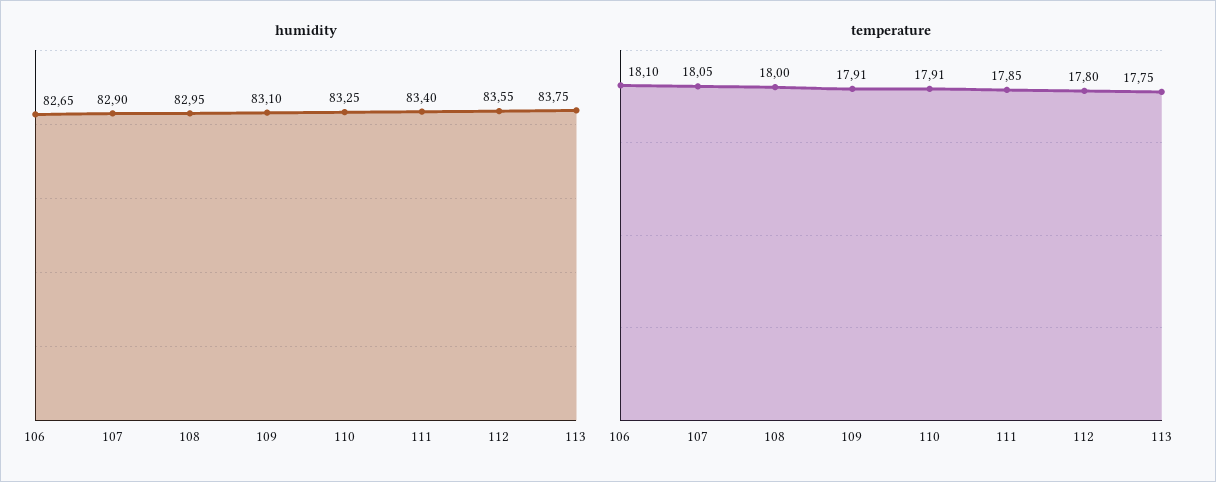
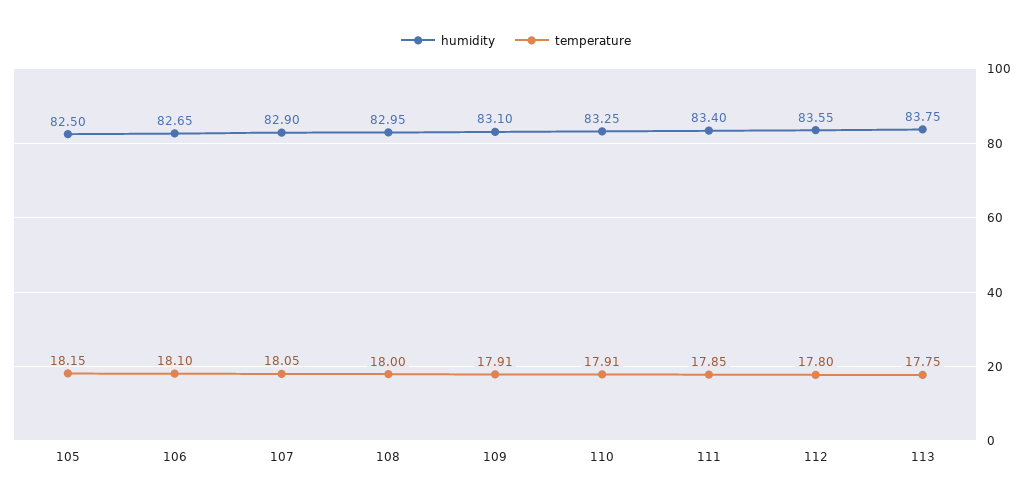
  {
    "humidity": {
      "106": 82.65,
      "107": 82.9,
      "108": 82.95,
      "109": 83.1,
      "110": 83.25,
      "111": 83.4,
      "112": 83.55,
-     "113": 83.75
+     "113": 83.75,
+     "105": 82.5
    },
    "temperature": {
      "106": 18.1,
      "107": 18.05,
      "108": 18,
      "109": 17.91,
      "110": 17.91,
      "111": 17.85,
      "112": 17.8,
-     "113": 17.75
+     "113": 17.75,
+     "105": 18.15
    }
  }

